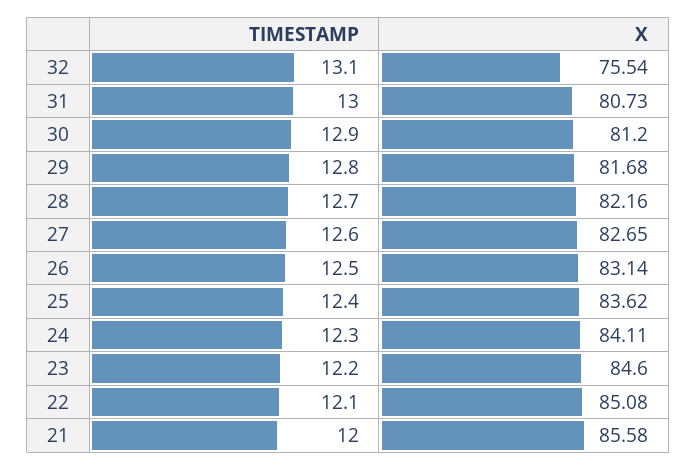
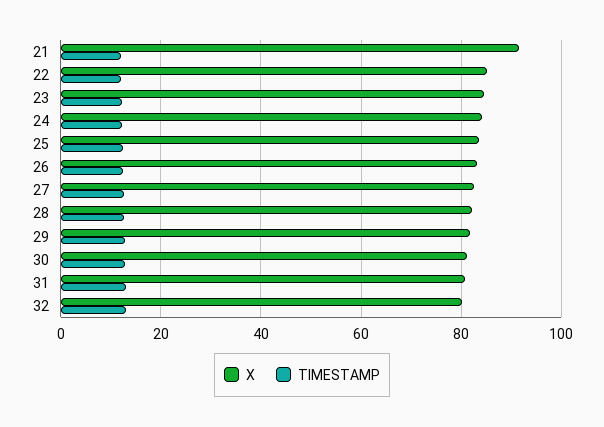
  {
    "TIMESTAMP": {
      "32": 13.1,
      "31": 13,
      "30": 12.9,
      "29": 12.8,
      "28": 12.7,
      "27": 12.6,
      "26": 12.5,
      "25": 12.4,
      "24": 12.3,
      "23": 12.2,
      "22": 12.1,
      "21": 12
    },
    "X": {
-     "32": 75.54,
+     "32": 80,
      "31": 80.73,
      "30": 81.2,
      "29": 81.68,
      "28": 82.16,
      "27": 82.65,
      "26": 83.14,
      "25": 83.62,
      "24": 84.11,
      "23": 84.6,
      "22": 85.08,
-     "21": 85.58
+     "21": 92
    }
  }

